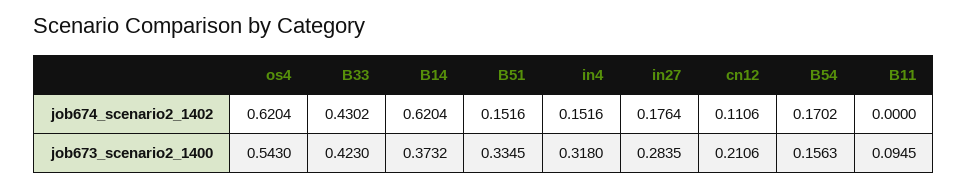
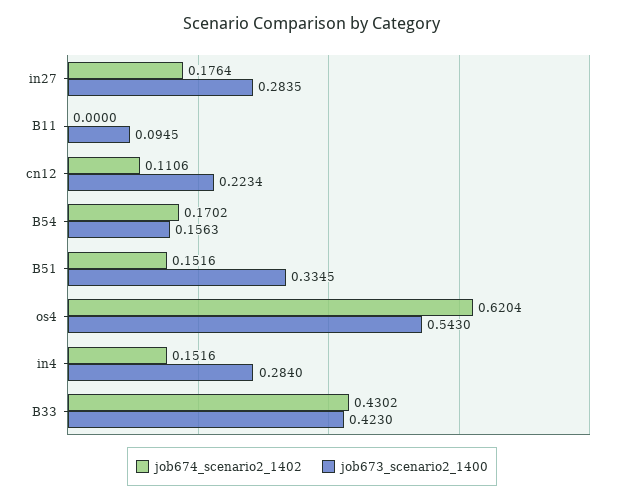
  {
    "job674_scenario2_1402": {
      "os4": 0.6204,
      "B33": 0.4302,
-     "B14": 0.6204,
      "B51": 0.1516,
      "in4": 0.1516,
      "in27": 0.1764,
      "cn12": 0.1106,
      "B54": 0.1702,
      "B11": 0
    },
    "job673_scenario2_1400": {
      "os4": 0.543,
      "B33": 0.423,
-     "B14": 0.3732,
      "B51": 0.3345,
-     "in4": 0.318,
+     "in4": 0.284,
      "in27": 0.2835,
-     "cn12": 0.2106,
+     "cn12": 0.2234,
      "B54": 0.1563,
      "B11": 0.0945
    }
  }

